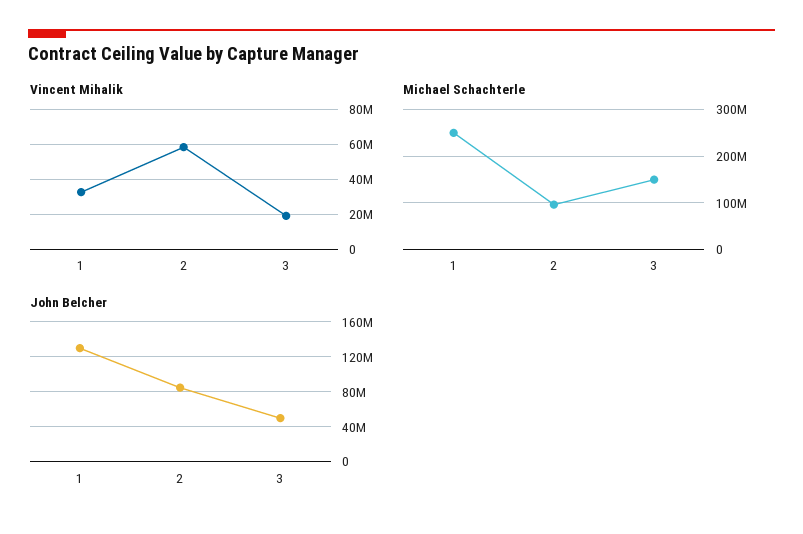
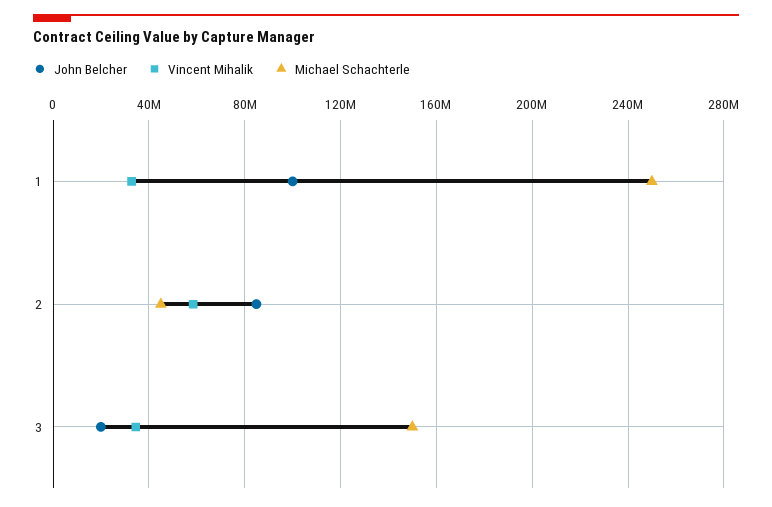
  {
    "Vincent Mihalik": {
      "1": 35000000,
      "2": 60000000,
-     "3": 20000000
+     "3": 35000000
    },
    "Michael Schachterle": {
      "1": 250000000,
-     "2": 100000000,
+     "2": 45000000,
      "3": 150000000
    },
    "John Belcher": {
-     "1": 130000000,
+     "1": 100000000,
      "2": 85000000,
-     "3": 50000000
+     "3": 20000000
    }
  }

